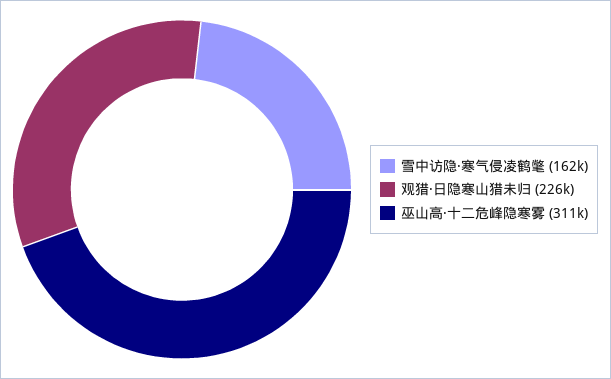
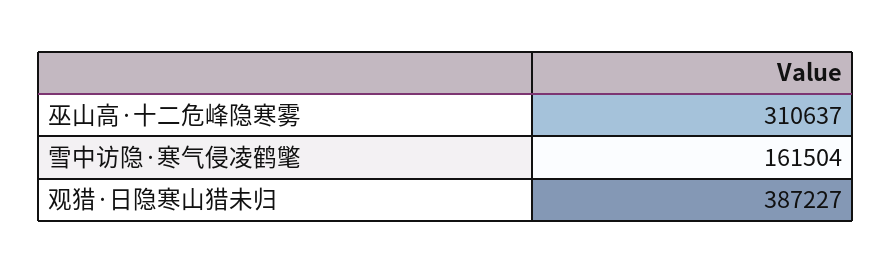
  {
    "雪中访隐·寒气侵凌鹤氅": 161504,
-   "观猎·日隐寒山猎未归": 226000,
+   "观猎·日隐寒山猎未归": 387227,
    "巫山高·十二危峰隐寒雾": 310637
  }

